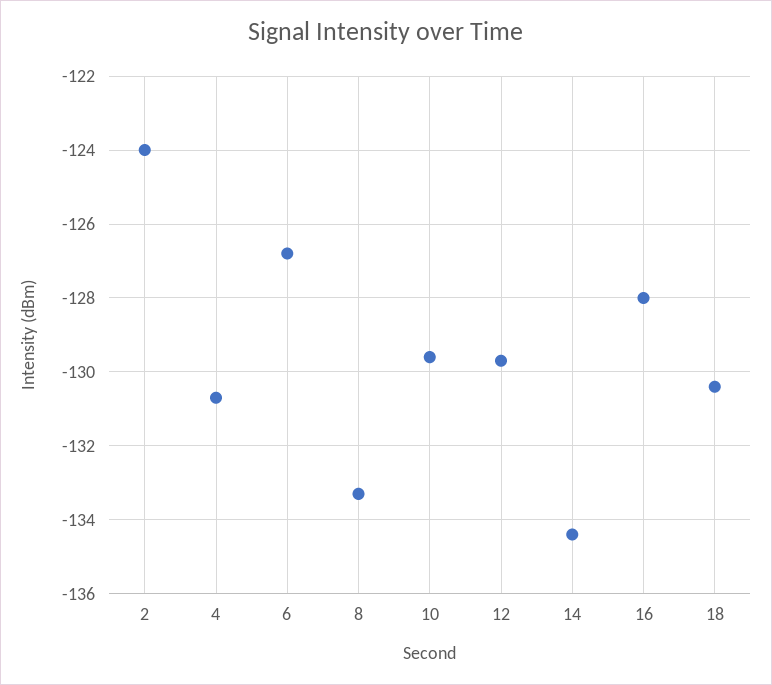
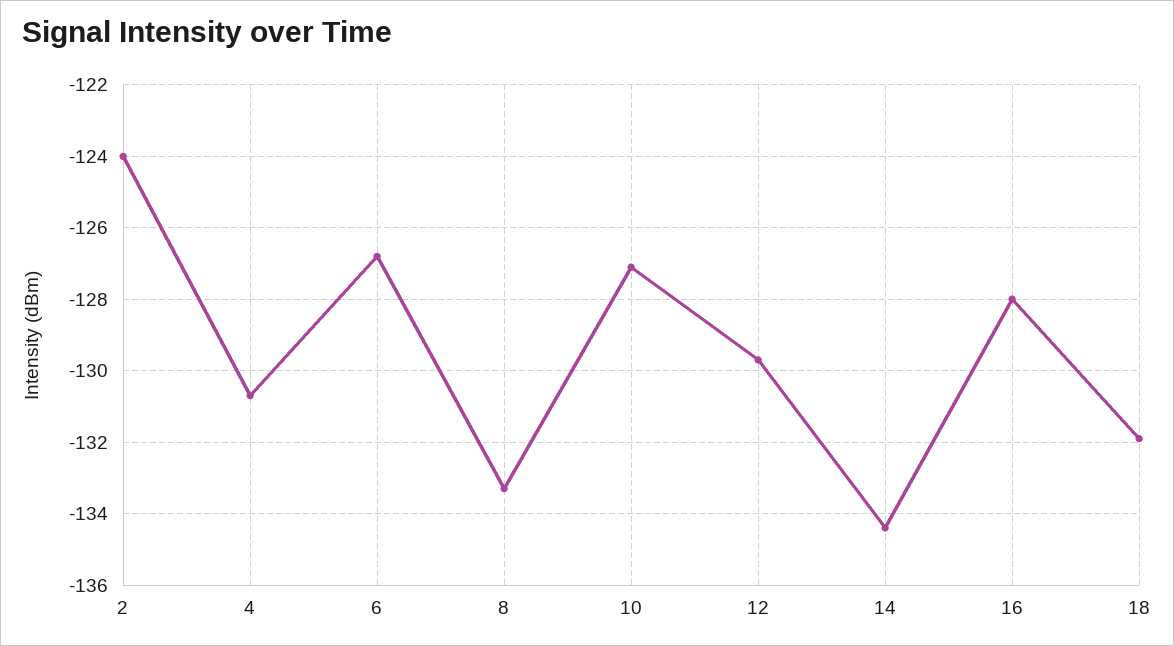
  {
    "2": -124,
    "4": -130.5,
    "6": -127,
    "8": -133.5,
-   "10": -129.5,
+   "10": -127,
    "12": -129.5,
    "14": -134.5,
    "16": -128,
-   "18": -130.5
+   "18": -132
  }

